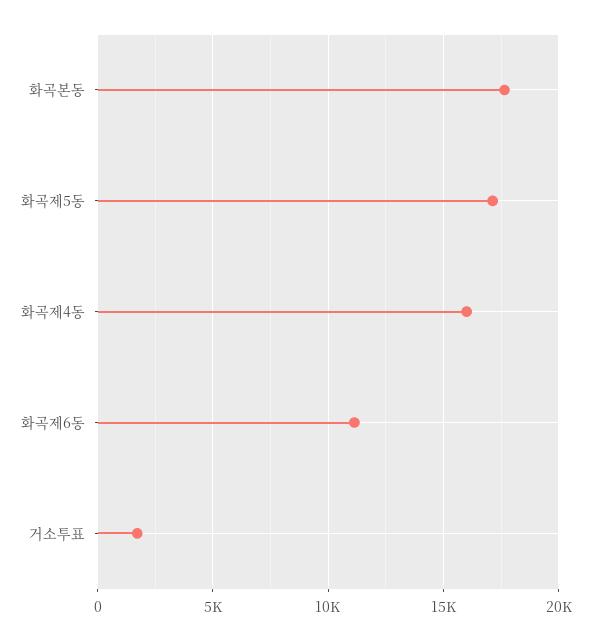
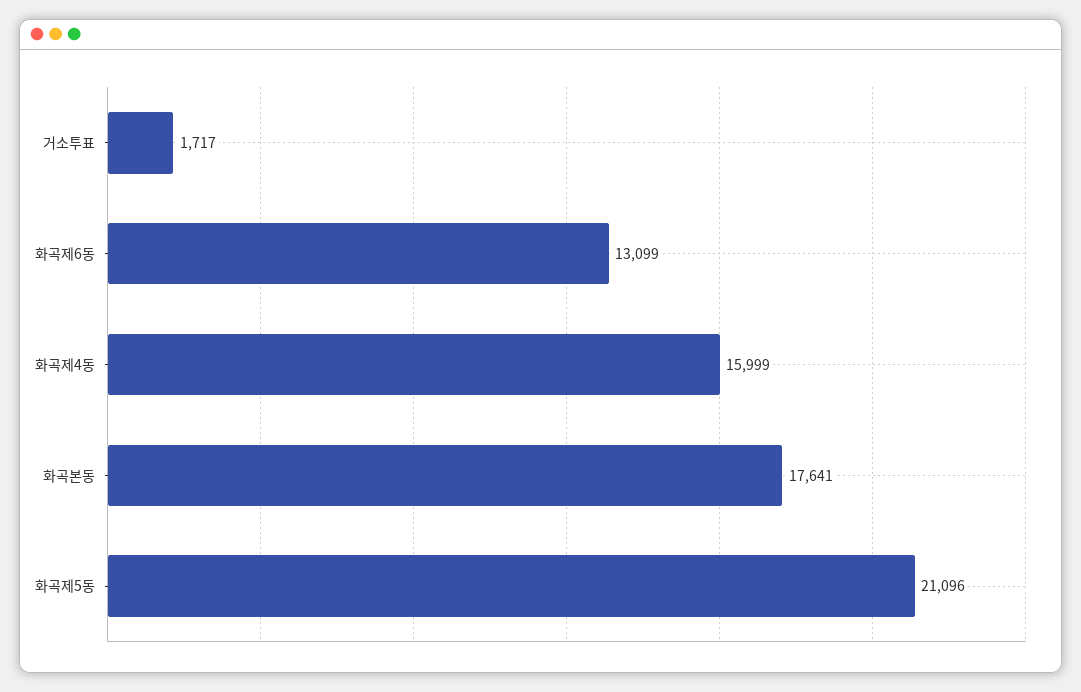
  {
    "화곡본동": 17641,
-   "화곡제5동": 17000,
+   "화곡제5동": 21096,
    "화곡제4동": 15999,
-   "화곡제6동": 11000,
+   "화곡제6동": 13099,
    "거소투표": 1717
  }

